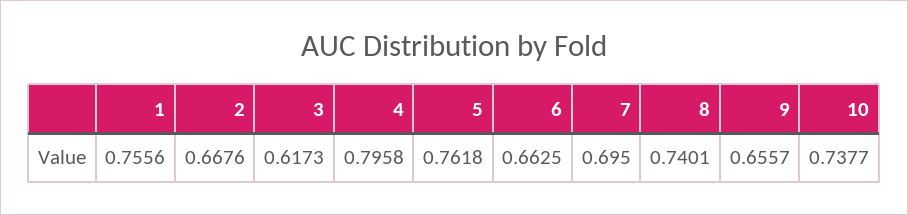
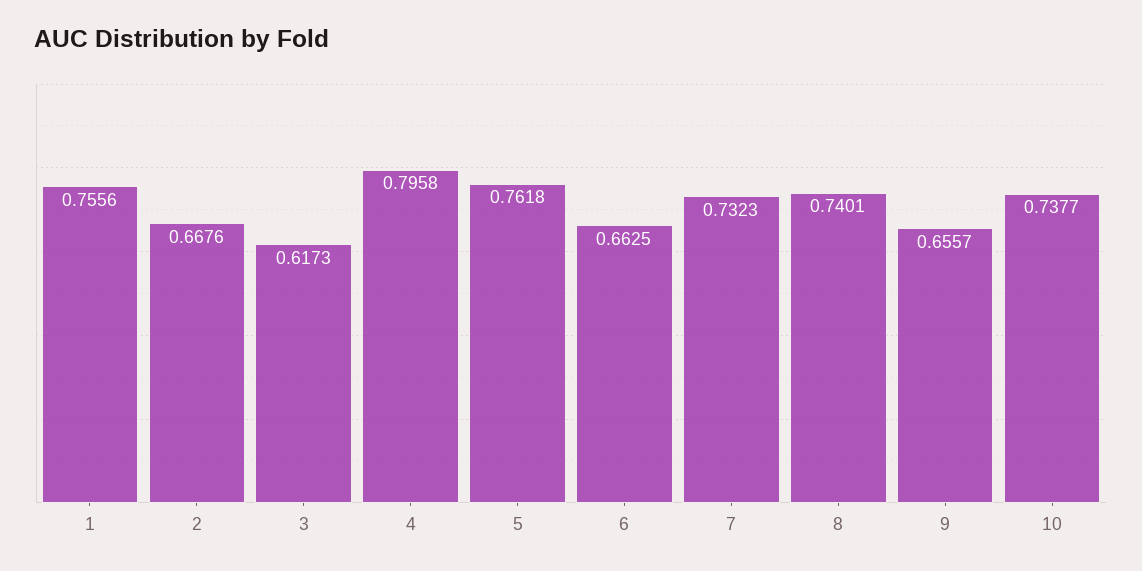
  {
    "1": 0.7556,
    "2": 0.6676,
    "3": 0.6173,
    "4": 0.7958,
    "5": 0.7618,
    "6": 0.6625,
-   "7": 0.695,
+   "7": 0.7323,
    "8": 0.7401,
    "9": 0.6557,
    "10": 0.7377
  }

